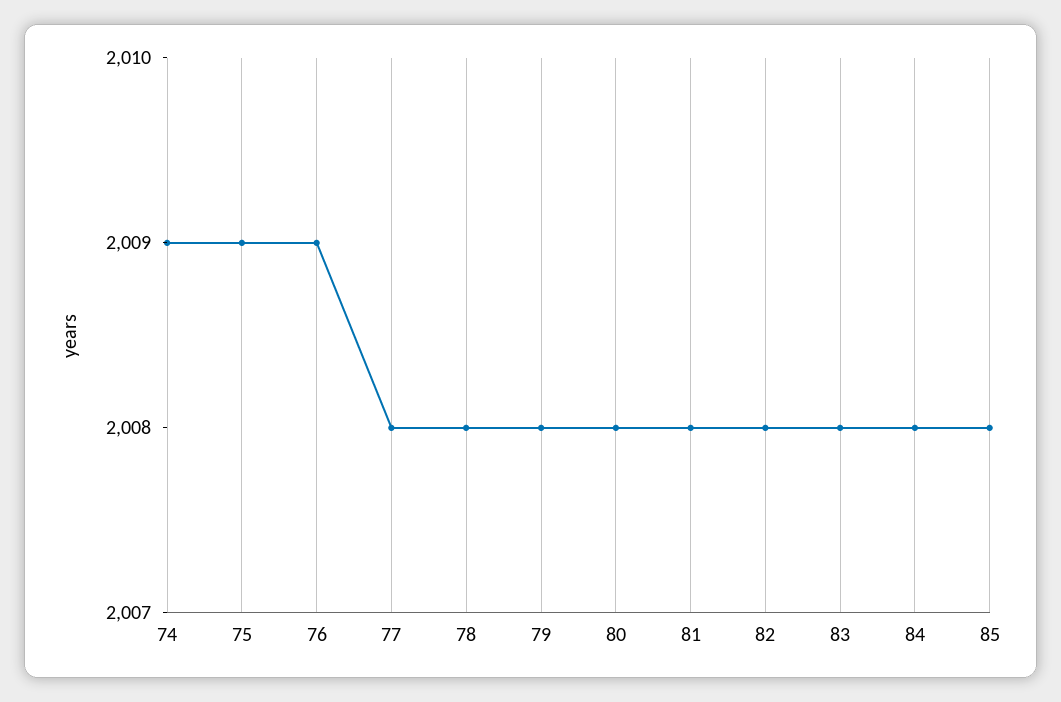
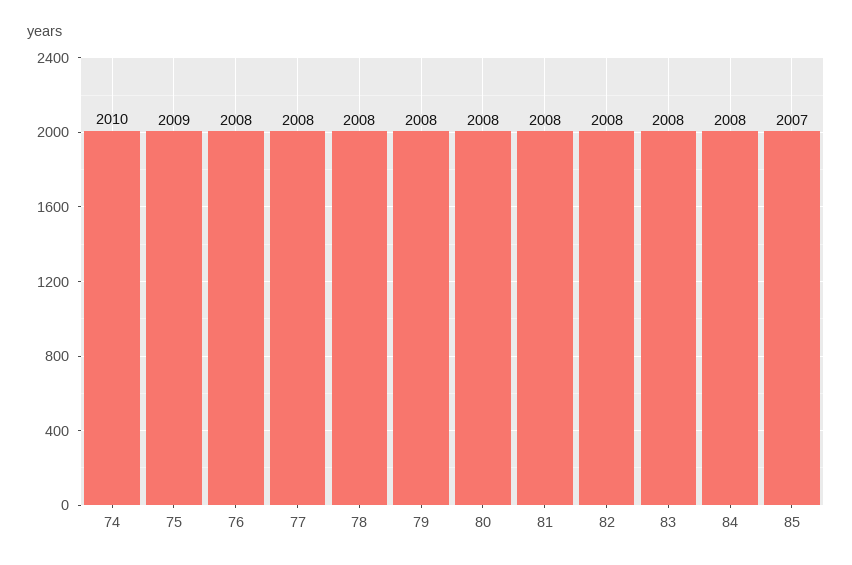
  {
-   "74": 2009,
+   "74": 2010,
    "75": 2009,
-   "76": 2009,
+   "76": 2008,
    "77": 2008,
    "78": 2008,
    "79": 2008,
    "80": 2008,
    "81": 2008,
    "82": 2008,
    "83": 2008,
    "84": 2008,
-   "85": 2008
+   "85": 2007
  }

